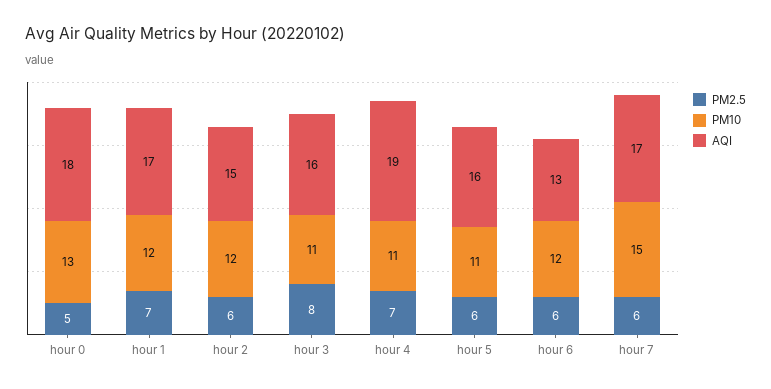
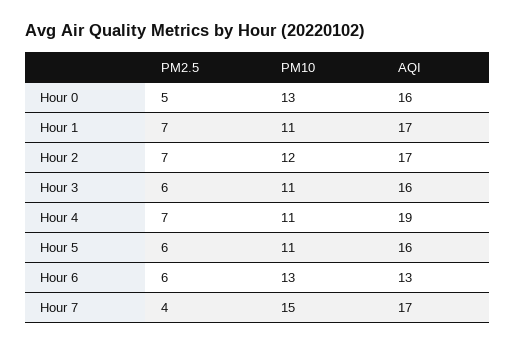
  {
    "PM2.5": {
      "hour 0": 5,
      "hour 1": 7,
-     "hour 2": 6,
+     "hour 2": 7,
-     "hour 3": 8,
+     "hour 3": 6,
      "hour 4": 7,
      "hour 5": 6,
      "hour 6": 6,
-     "hour 7": 6
+     "hour 7": 4
    },
    "PM10": {
      "hour 0": 13,
-     "hour 1": 12,
+     "hour 1": 11,
      "hour 2": 12,
      "hour 3": 11,
      "hour 4": 11,
      "hour 5": 11,
-     "hour 6": 12,
+     "hour 6": 13,
      "hour 7": 15
    },
    "AQI": {
-     "hour 0": 18,
+     "hour 0": 16,
      "hour 1": 17,
-     "hour 2": 15,
+     "hour 2": 17,
      "hour 3": 16,
      "hour 4": 19,
      "hour 5": 16,
      "hour 6": 13,
      "hour 7": 17
    }
  }

